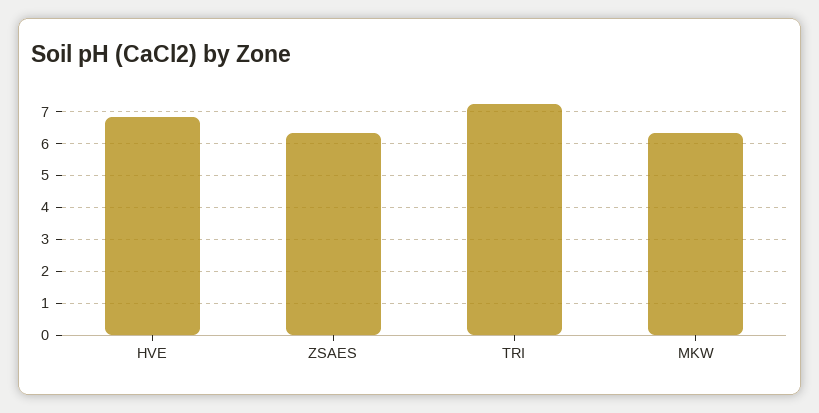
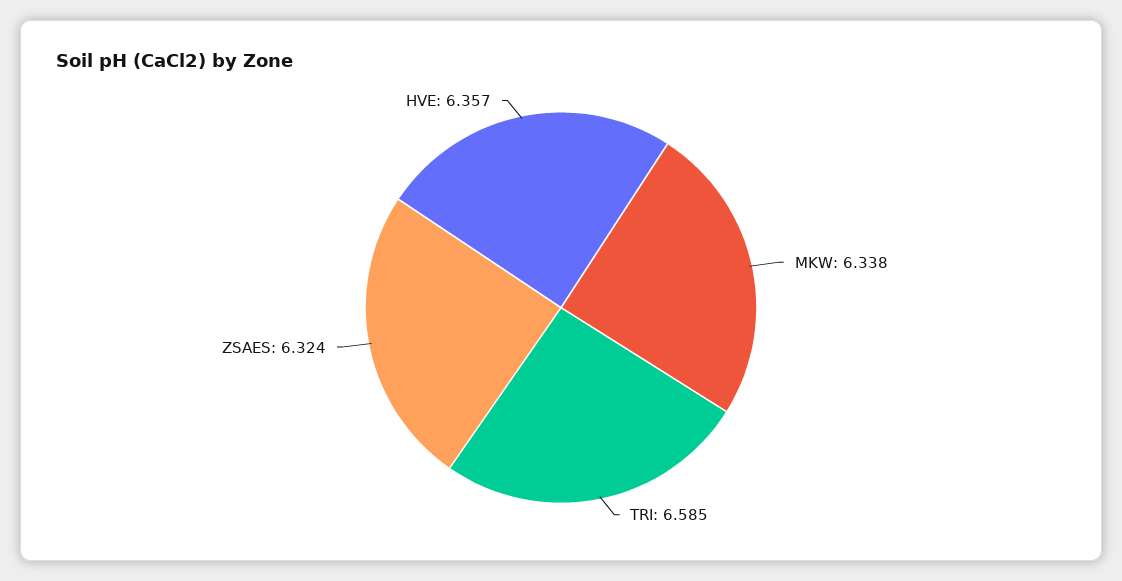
  {
-   "HVE": 6.8,
+   "HVE": 6.357,
    "ZSAES": 6.324,
-   "TRI": 7.2,
+   "TRI": 6.585,
    "MKW": 6.338
  }

